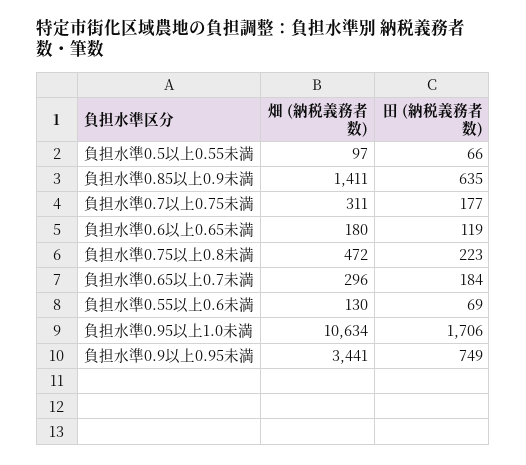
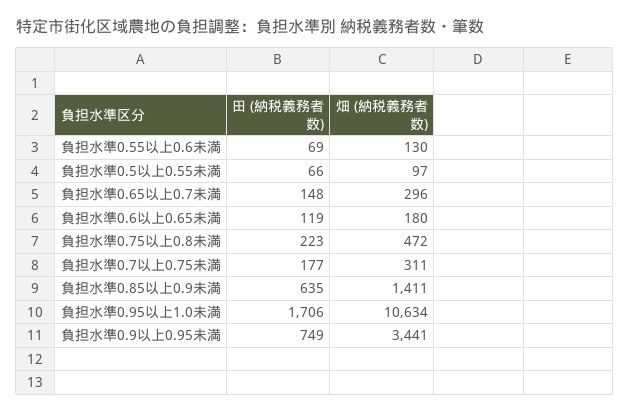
  {
    "畑 (納税義務者数)": {
      "負担水準0.5以上0.55未満": 97,
      "負担水準0.85以上0.9未満": 1411,
      "負担水準0.7以上0.75未満": 311,
      "負担水準0.6以上0.65未満": 180,
      "負担水準0.75以上0.8未満": 472,
      "負担水準0.65以上0.7未満": 296,
      "負担水準0.55以上0.6未満": 130,
      "負担水準0.95以上1.0未満": 10634,
      "負担水準0.9以上0.95未満": 3441
    },
    "田 (納税義務者数)": {
      "負担水準0.5以上0.55未満": 66,
      "負担水準0.85以上0.9未満": 635,
      "負担水準0.7以上0.75未満": 177,
      "負担水準0.6以上0.65未満": 119,
      "負担水準0.75以上0.8未満": 223,
-     "負担水準0.65以上0.7未満": 184,
+     "負担水準0.65以上0.7未満": 148,
      "負担水準0.55以上0.6未満": 69,
      "負担水準0.95以上1.0未満": 1706,
      "負担水準0.9以上0.95未満": 749
    }
  }

